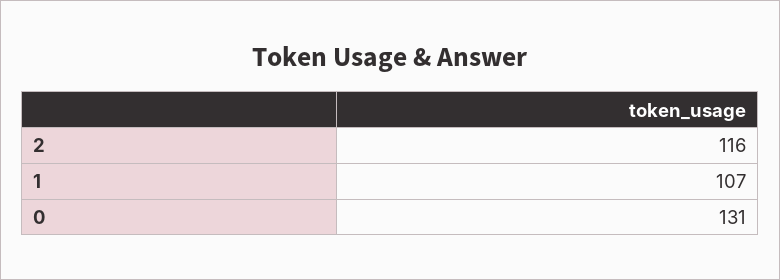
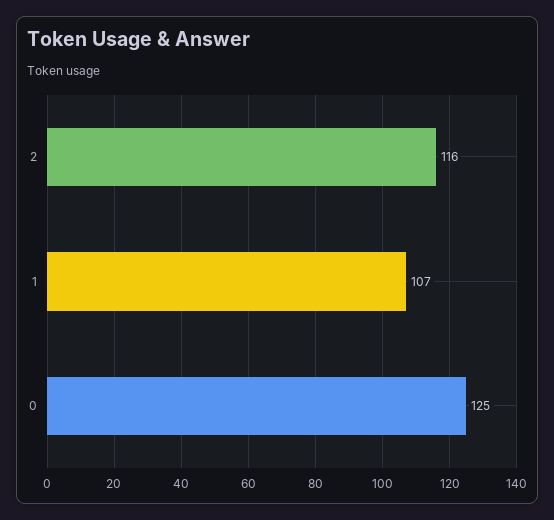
  {
    "2": 116,
    "1": 107,
-   "0": 131
+   "0": 125
  }

